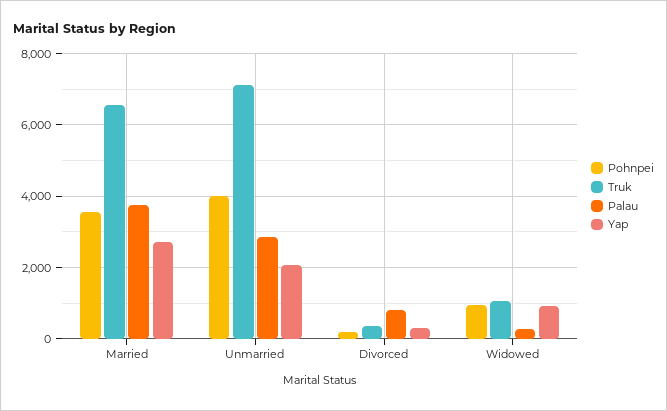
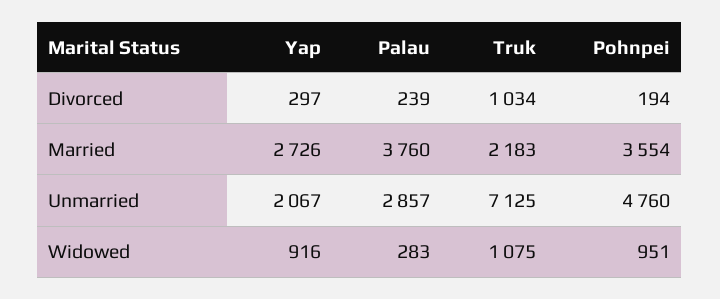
  {
    "Pohnpei": {
      "Married": 3554,
-     "Unmarried": 4000,
+     "Unmarried": 4760,
      "Divorced": 194,
      "Widowed": 951
    },
    "Truk": {
-     "Married": 6600,
+     "Married": 2183,
      "Unmarried": 7125,
-     "Divorced": 400,
+     "Divorced": 1034,
      "Widowed": 1075
    },
    "Palau": {
      "Married": 3760,
      "Unmarried": 2857,
-     "Divorced": 800,
+     "Divorced": 239,
      "Widowed": 283
    },
    "Yap": {
      "Married": 2726,
      "Unmarried": 2067,
      "Divorced": 297,
      "Widowed": 916
    }
  }

